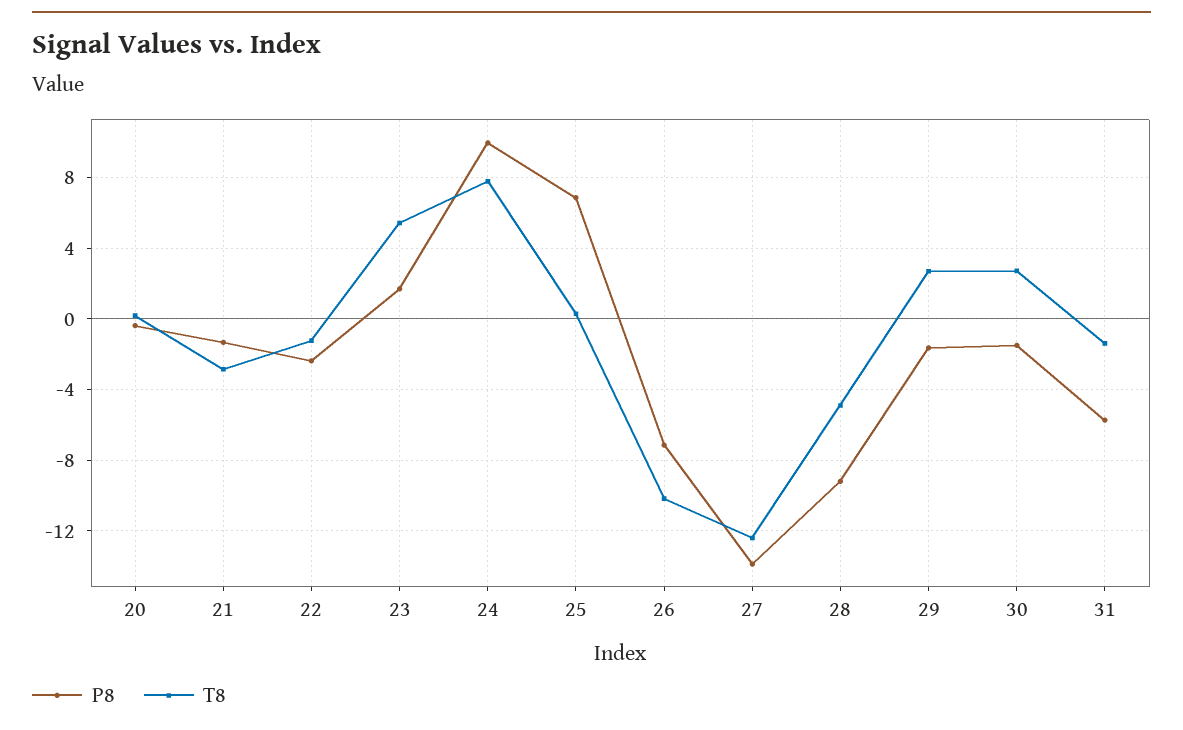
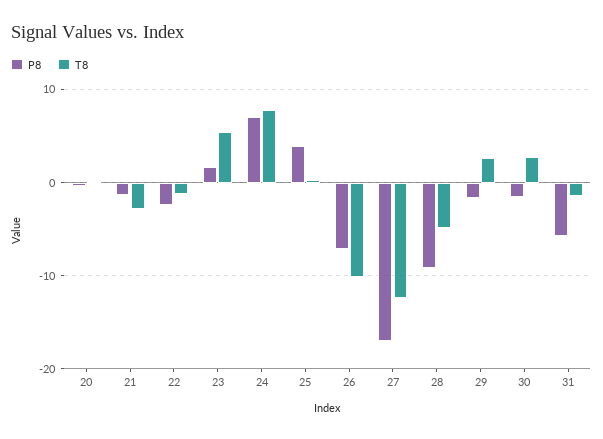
  {
    "P8": {
      "20": -0.5,
      "21": -1.5,
      "22": -2.5,
      "23": 1.5,
-     "24": 10,
+     "24": 7,
-     "25": 7,
+     "25": 4,
      "26": -7,
-     "27": -14,
+     "27": -17,
      "28": -9,
      "29": -1.5,
      "30": -1.5,
      "31": -5.5
    },
    "T8": {
      "20": 0,
      "21": -3,
      "22": -1,
      "23": 5.5,
      "24": 8,
      "25": 0.5,
      "26": -10,
      "27": -12.5,
      "28": -5,
      "29": 2.5,
      "30": 2.5,
      "31": -1.5
    }
  }

